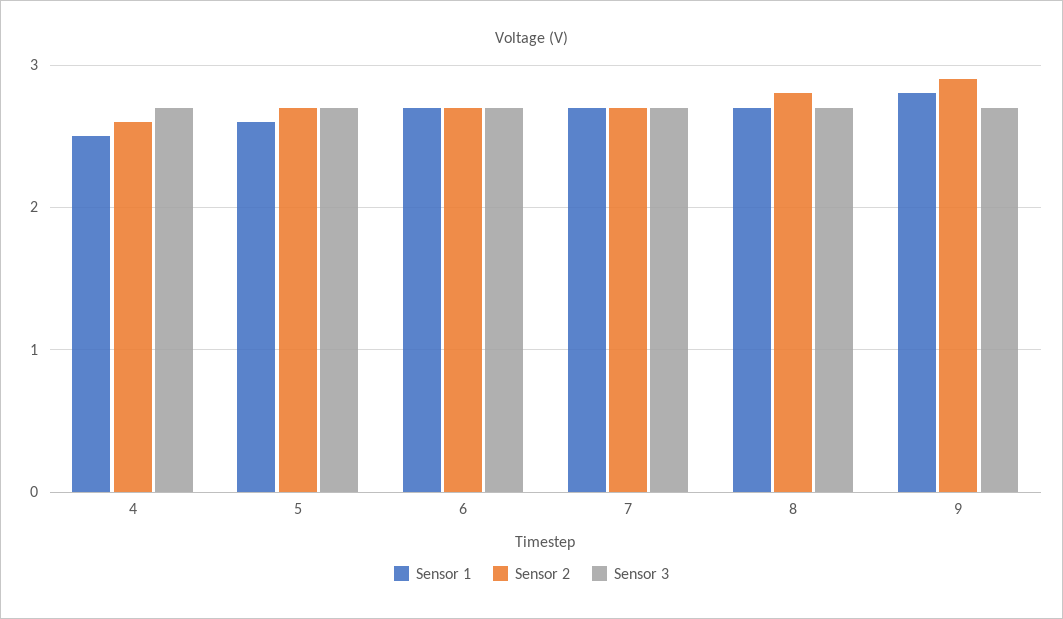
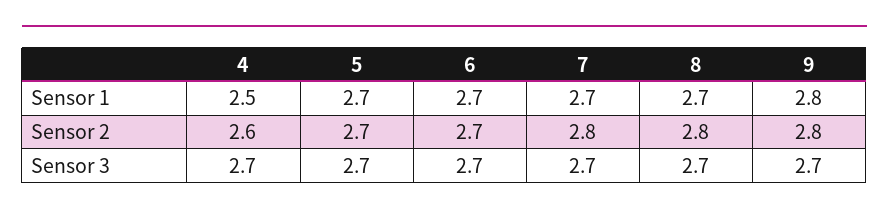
  {
    "Sensor 1": {
      "4": 2.5,
-     "5": 2.6,
+     "5": 2.7,
      "6": 2.7,
      "7": 2.7,
      "8": 2.7,
      "9": 2.8
    },
    "Sensor 2": {
      "4": 2.6,
      "5": 2.7,
      "6": 2.7,
-     "7": 2.7,
+     "7": 2.8,
      "8": 2.8,
-     "9": 2.9
+     "9": 2.8
    },
    "Sensor 3": {
      "4": 2.7,
      "5": 2.7,
      "6": 2.7,
      "7": 2.7,
      "8": 2.7,
      "9": 2.7
    }
  }

